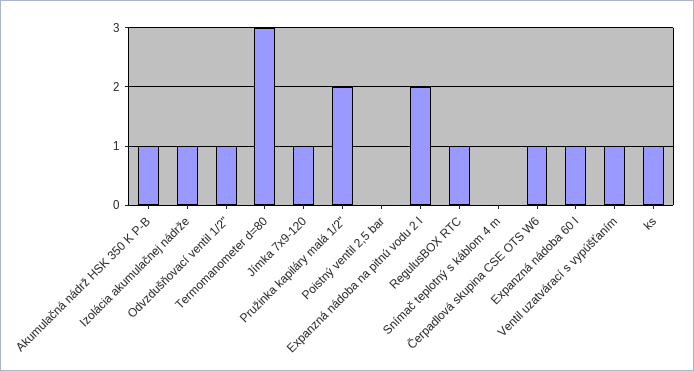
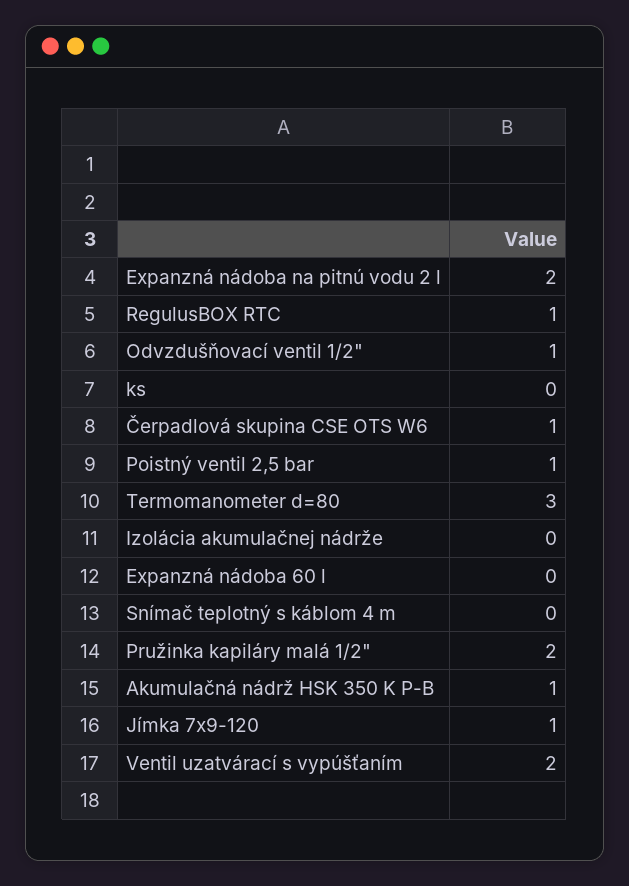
  {
    "Akumulačná nádrž HSK 350 K P-B": 1,
-   "Izolácia akumulačnej nádrže": 1,
+   "Izolácia akumulačnej nádrže": 0,
    "Odvzdušňovací ventil 1/2\"": 1,
    "Termomanometer d=80": 3,
    "Jímka 7x9-120": 1,
    "Pružinka kapiláry malá 1/2\"": 2,
-   "Poistný ventil 2,5 bar": 0,
+   "Poistný ventil 2,5 bar": 1,
    "Expanzná nádoba na pitnú vodu 2 l": 2,
    "RegulusBOX RTC": 1,
    "Snímač teplotný s káblom 4 m": 0,
    "Čerpadlová skupina CSE OTS W6": 1,
-   "Expanzná nádoba 60 l": 1,
+   "Expanzná nádoba 60 l": 0,
-   "Ventil uzatvárací s vypúšťaním": 1,
+   "Ventil uzatvárací s vypúšťaním": 2,
-   "ks": 1
+   "ks": 0
  }

